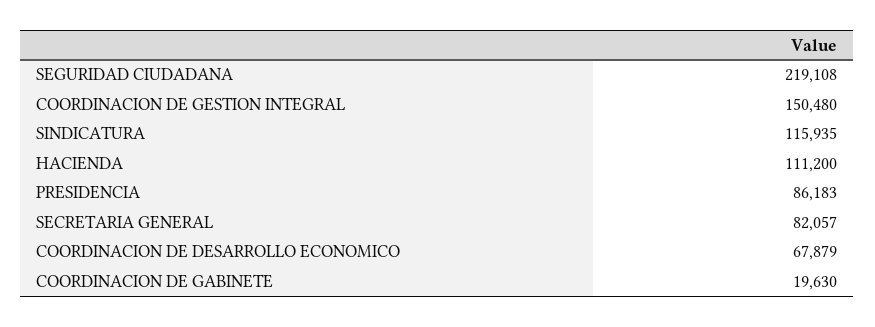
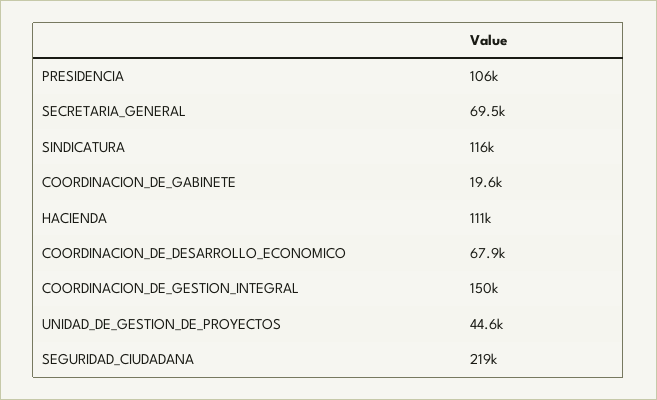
  {
    "SEGURIDAD CIUDADANA": 219108,
    "COORDINACION DE GESTION INTEGRAL": 150480,
    "SINDICATURA": 115935,
    "HACIENDA": 111200,
-   "PRESIDENCIA": 86183,
+   "PRESIDENCIA": 106000,
-   "SECRETARIA GENERAL": 82057,
+   "SECRETARIA GENERAL": 69500,
    "COORDINACION DE DESARROLLO ECONOMICO": 67879,
-   "COORDINACION DE GABINETE": 19630
+   "COORDINACION DE GABINETE": 19630,
+   "UNIDAD_DE_GESTION_DE_PROYECTOS": 44600
  }

